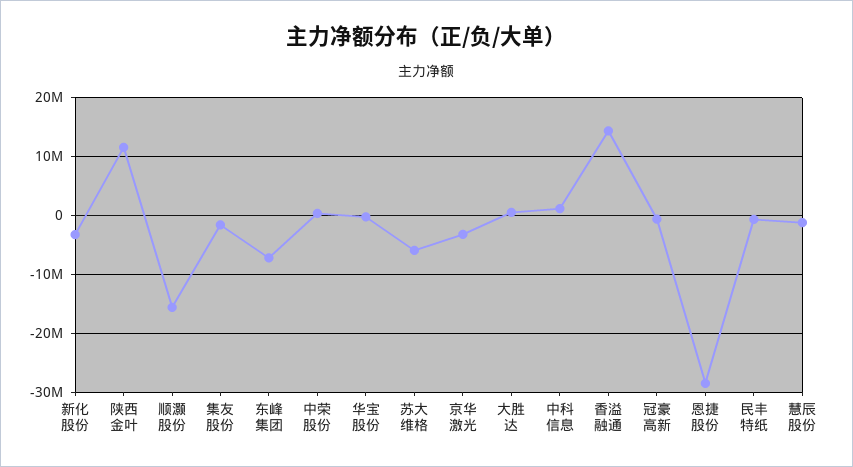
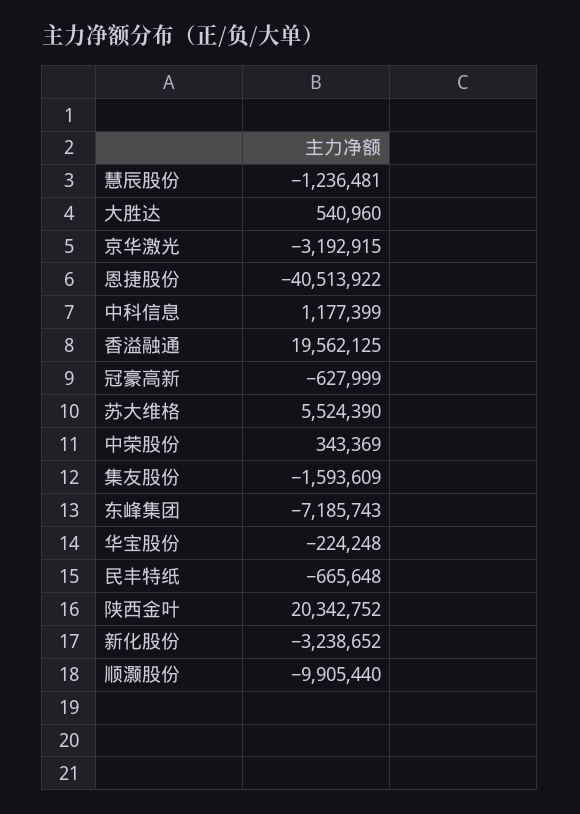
  {
    "新化股份": -3238652,
-   "陕西金叶": 12000000,
+   "陕西金叶": 20342752,
-   "顺灏股份": -16000000,
+   "顺灏股份": -9905440,
    "集友股份": -1593609,
    "东峰集团": -7185743,
    "中荣股份": 343369,
    "华宝股份": -224248,
-   "苏大维格": -6000000,
+   "苏大维格": 5524390,
    "京华激光": -3192915,
    "大胜达": 540960,
    "中科信息": 1177399,
-   "香溢融通": 14000000,
+   "香溢融通": 19562125,
    "冠豪高新": -627999,
-   "恩捷股份": -28000000,
+   "恩捷股份": -40513922,
    "民丰特纸": -665648,
    "慧辰股份": -1236481
  }

